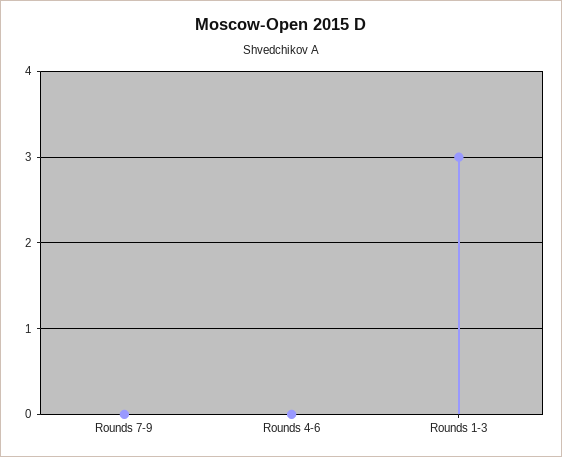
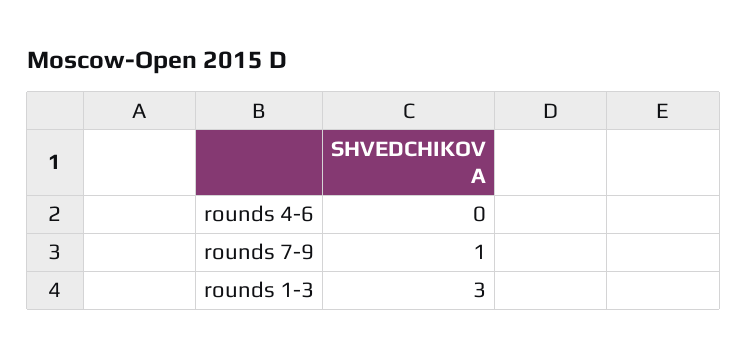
  {
-   "Rounds 7-9": 0,
+   "Rounds 7-9": 1,
    "Rounds 4-6": 0,
    "Rounds 1-3": 3
  }

